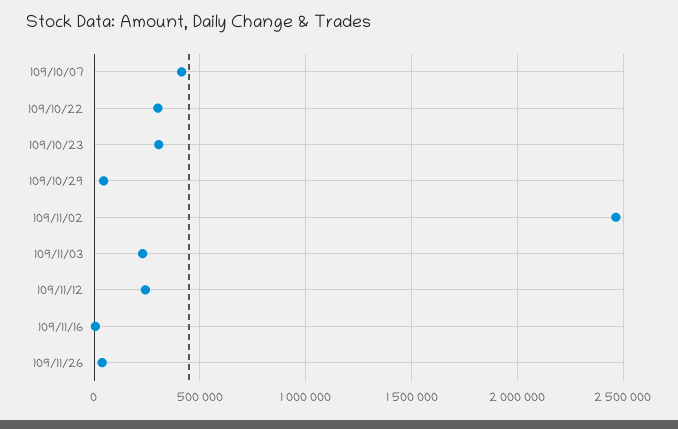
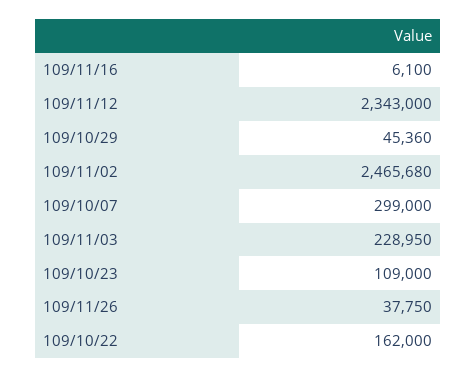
  {
-   "109/10/07": 400000,
+   "109/10/07": 299000,
-   "109/10/22": 300000,
+   "109/10/22": 162000,
-   "109/10/23": 300000,
+   "109/10/23": 109000,
    "109/10/29": 45360,
    "109/11/02": 2465680,
    "109/11/03": 228950,
-   "109/11/12": 250000,
+   "109/11/12": 2343000,
    "109/11/16": 6100,
    "109/11/26": 37750
  }

